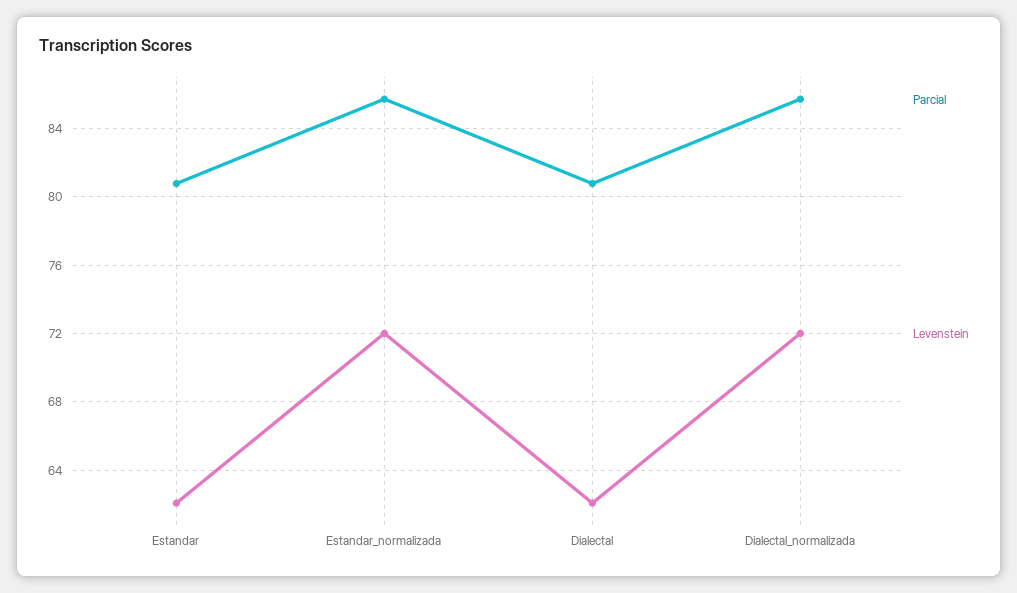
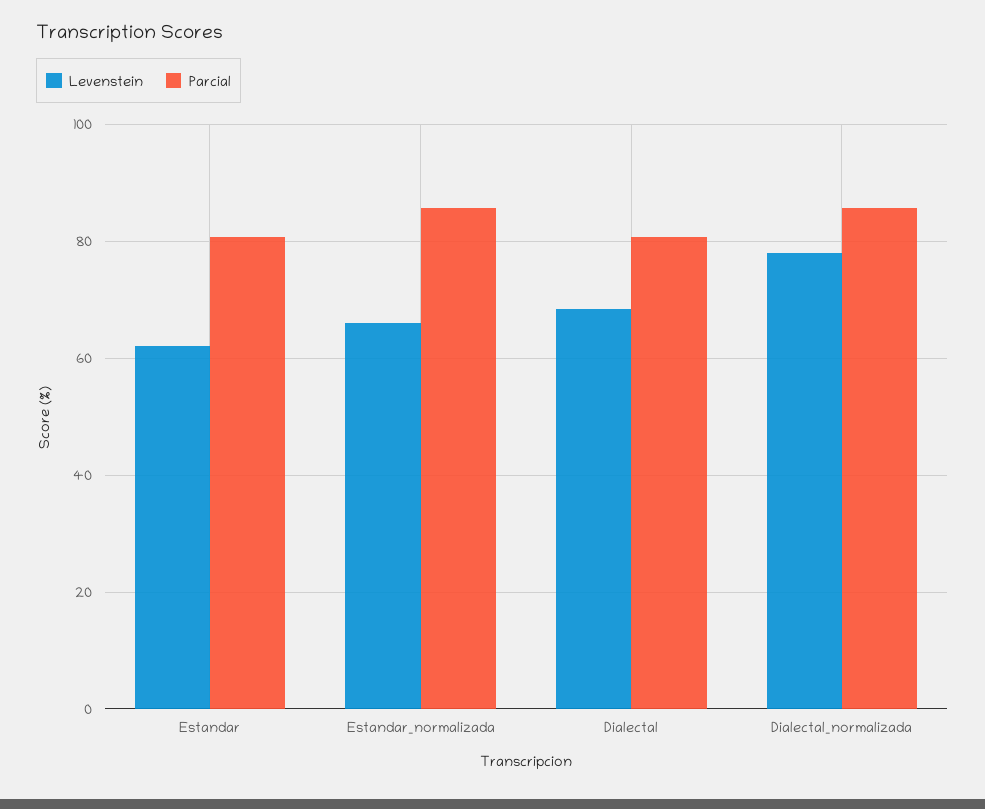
  {
    "Parcial": {
      "Estandar": 81,
      "Estandar_normalizada": 85.5,
      "Dialectal": 81,
      "Dialectal_normalizada": 85.5
    },
    "Levenstein": {
      "Estandar": 62,
-     "Estandar_normalizada": 72,
+     "Estandar_normalizada": 66,
-     "Dialectal": 62,
+     "Dialectal": 68,
-     "Dialectal_normalizada": 72
+     "Dialectal_normalizada": 78
    }
  }

